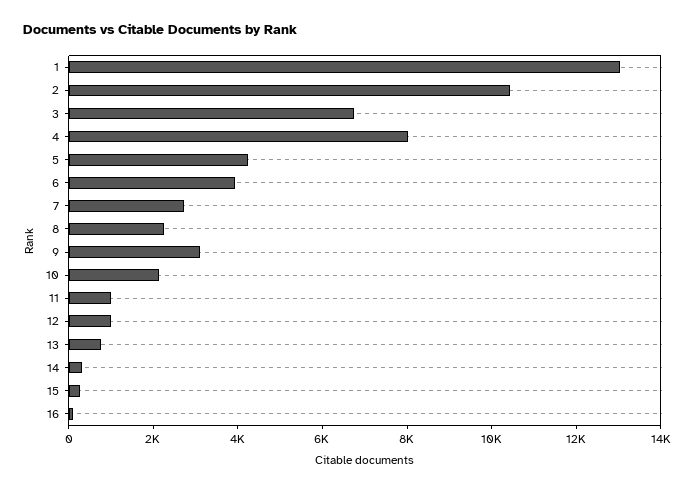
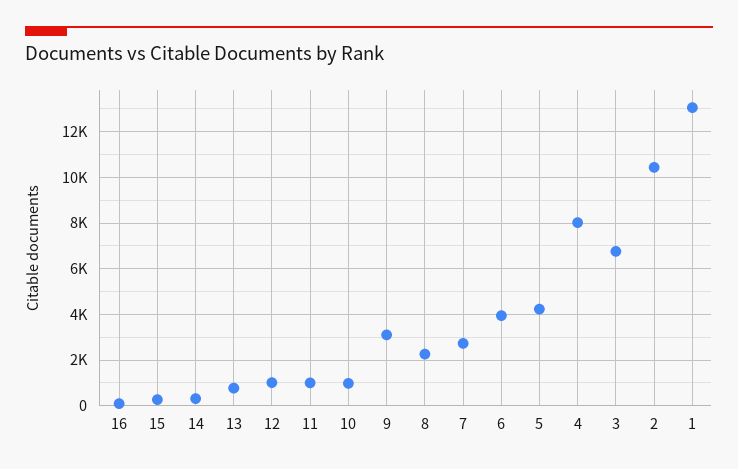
  {
    "1": 13000,
    "2": 10500,
    "3": 7000,
    "4": 8000,
    "5": 4000,
    "6": 4000,
    "7": 2500,
    "8": 2500,
    "9": 3000,
-   "10": 2000,
+   "10": 1000,
    "11": 1000,
    "12": 1000,
    "13": 1000,
    "14": 500,
    "15": 500,
    "16": 0
  }

